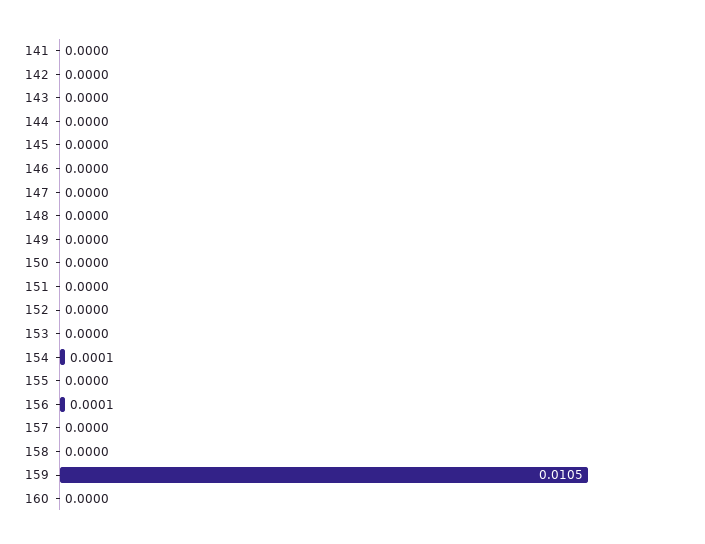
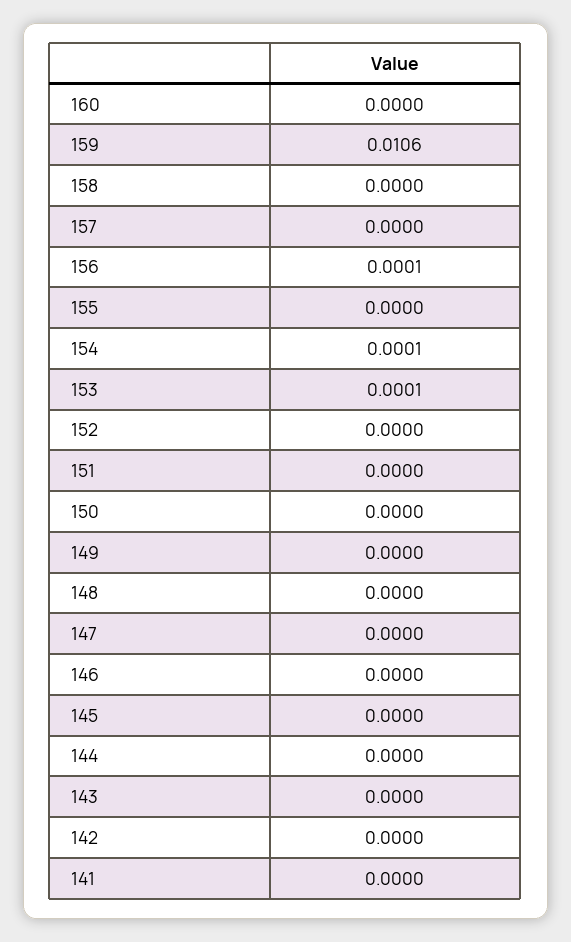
  {
    "141": 0,
    "142": 0,
    "143": 0,
    "144": 0,
    "145": 0,
    "146": 0,
    "147": 0,
    "148": 0,
    "149": 0,
    "150": 0,
    "151": 0,
    "152": 0,
-   "153": 0,
+   "153": 0.0001,
    "154": 0.0001,
    "155": 0,
    "156": 0.0001,
    "157": 0,
    "158": 0,
-   "159": 0.0105,
+   "159": 0.0106,
    "160": 0
  }

